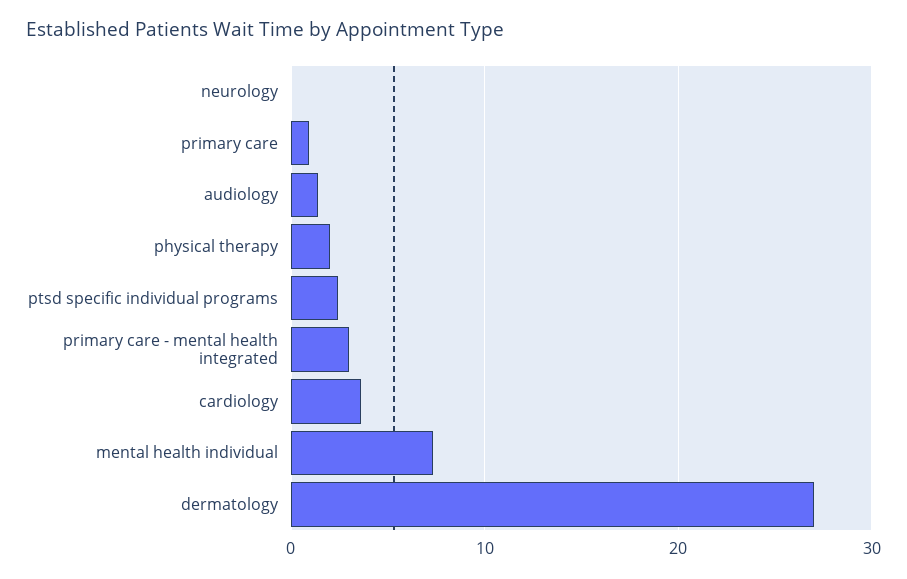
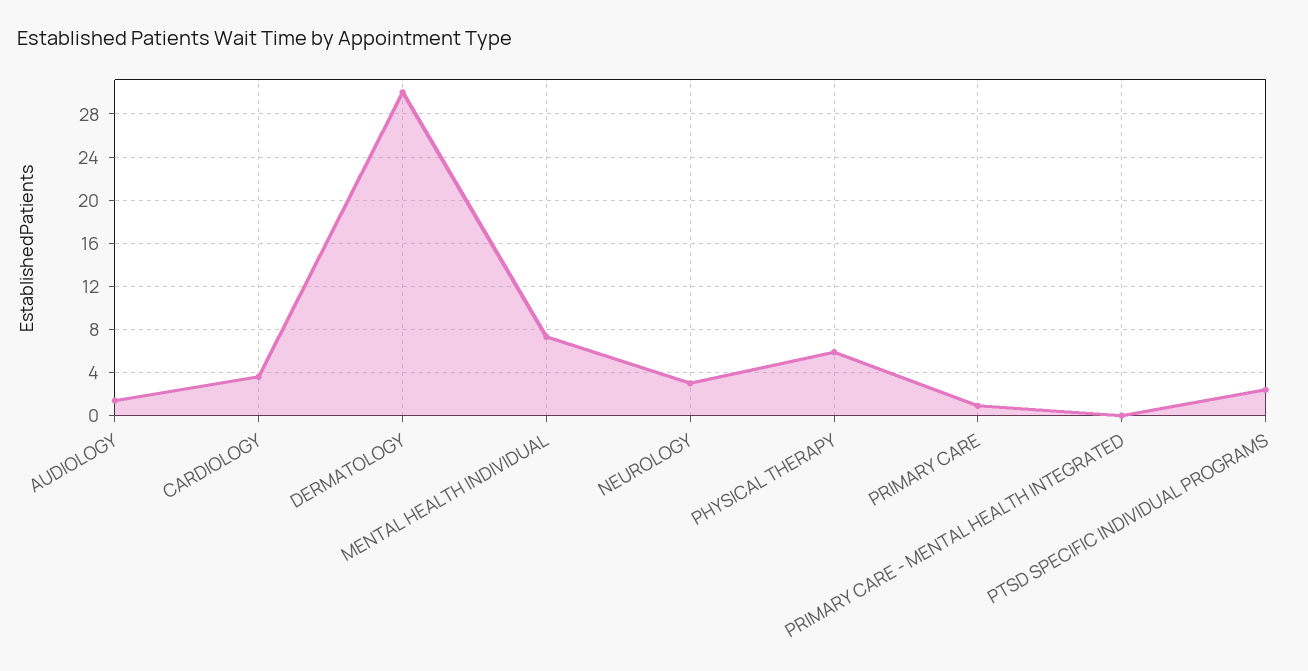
  {
-   "neurology": 0,
+   "neurology": 3,
    "primary care": 1,
    "audiology": 1,
-   "physical therapy": 2,
+   "physical therapy": 6,
    "ptsd specific individual programs": 2,
-   "primary care - mental health integrated": 3,
+   "primary care - mental health integrated": 0,
    "cardiology": 4,
    "mental health individual": 7,
-   "dermatology": 27
+   "dermatology": 30
  }

